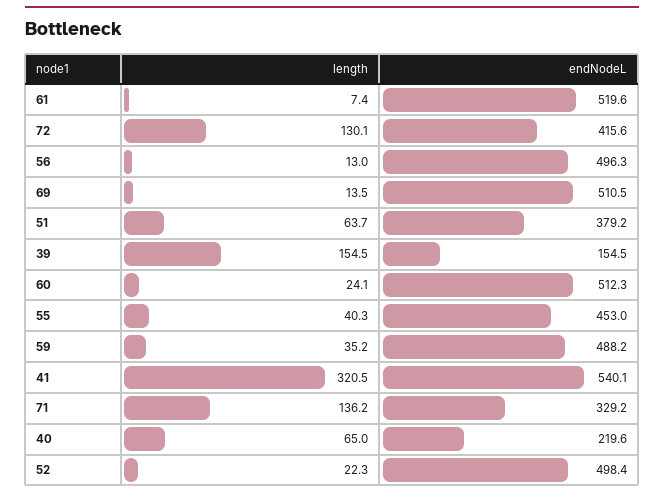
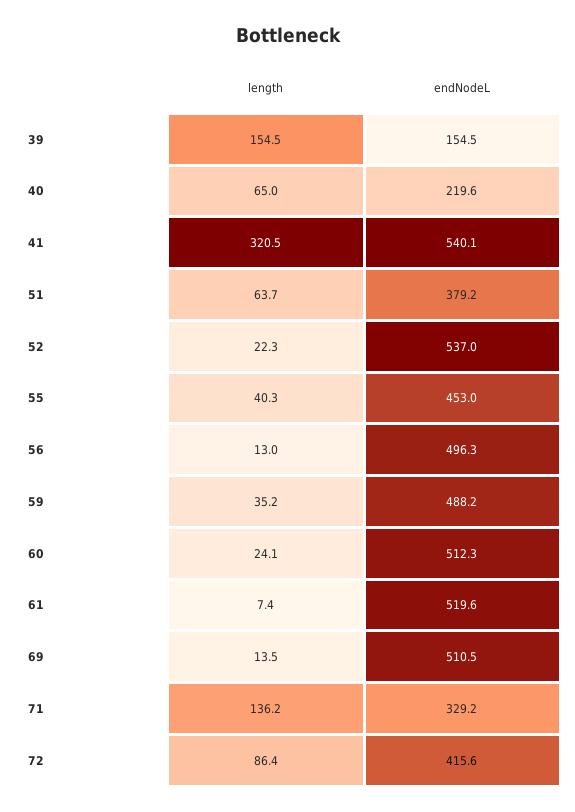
  {
    "length": {
      "61": 7.4,
-     "72": 130.1,
+     "72": 86.4,
      "56": 13,
      "69": 13.5,
      "51": 63.7,
      "39": 154.5,
      "60": 24.1,
      "55": 40.3,
      "59": 35.2,
      "41": 320.5,
      "71": 136.2,
      "40": 65,
      "52": 22.3
    },
    "endNodeL": {
      "61": 519.6,
      "72": 415.6,
      "56": 496.3,
      "69": 510.5,
      "51": 379.2,
      "39": 154.5,
      "60": 512.3,
      "55": 453,
      "59": 488.2,
      "41": 540.1,
      "71": 329.2,
      "40": 219.6,
-     "52": 498.4
+     "52": 537
    }
  }

